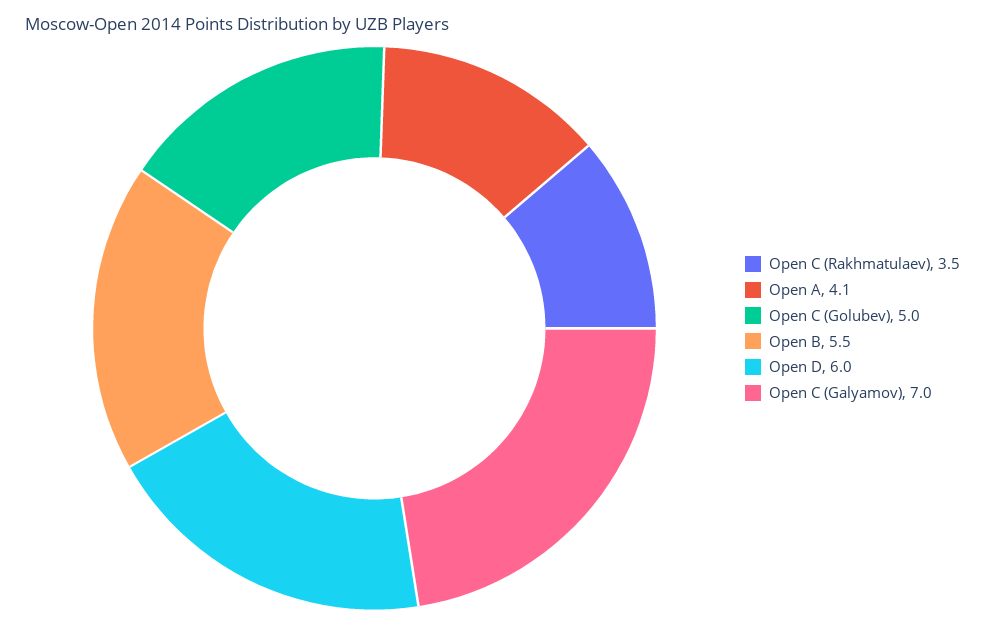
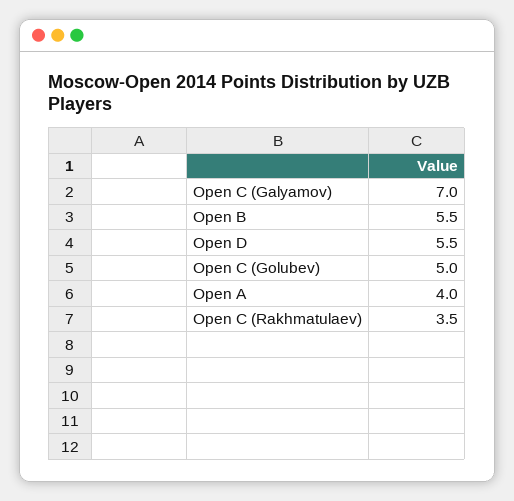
  {
    "Open C (Rakhmatulaev)": 3.5,
-   "Open A": 4.1,
+   "Open A": 4,
    "Open C (Golubev)": 5,
    "Open B": 5.5,
-   "Open D": 6,
+   "Open D": 5.5,
    "Open C (Galyamov)": 7
  }

